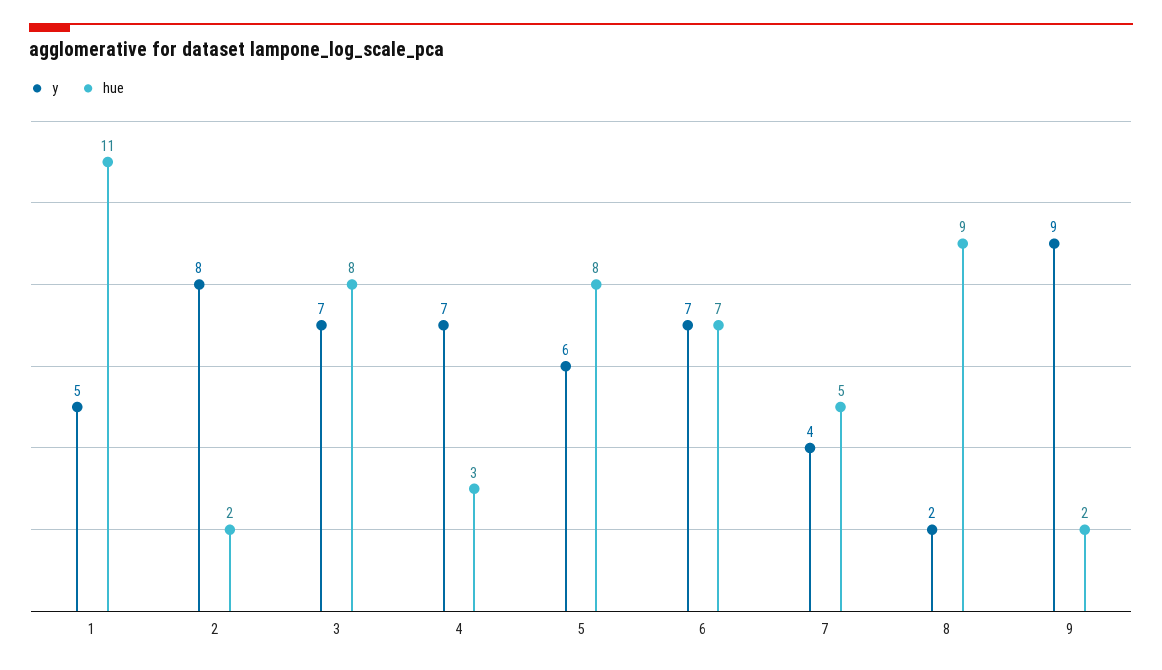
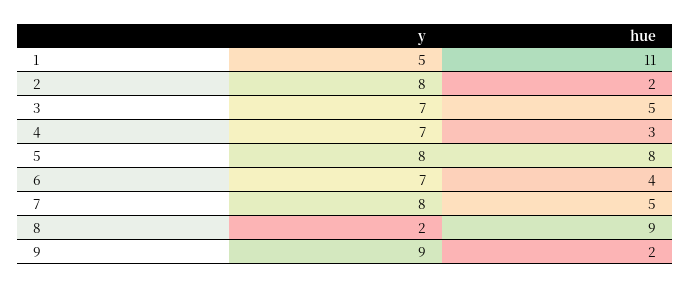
  {
    "y": {
      "1": 5,
      "2": 8,
      "3": 7,
      "4": 7,
-     "5": 6,
+     "5": 8,
      "6": 7,
-     "7": 4,
+     "7": 8,
      "8": 2,
      "9": 9
    },
    "hue": {
      "1": 11,
      "2": 2,
-     "3": 8,
+     "3": 5,
      "4": 3,
      "5": 8,
-     "6": 7,
+     "6": 4,
      "7": 5,
      "8": 9,
      "9": 2
    }
  }

